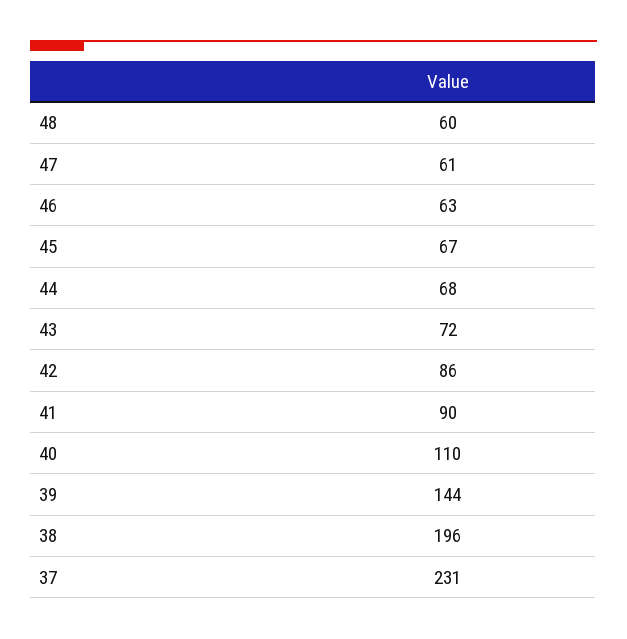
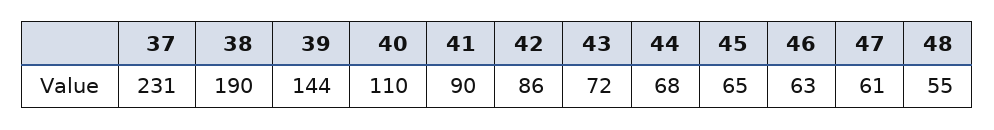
  {
-   "48": 60,
+   "48": 55,
    "47": 61,
    "46": 63,
-   "45": 67,
+   "45": 65,
    "44": 68,
    "43": 72,
    "42": 86,
    "41": 90,
    "40": 110,
    "39": 144,
-   "38": 196,
+   "38": 190,
    "37": 231
  }

